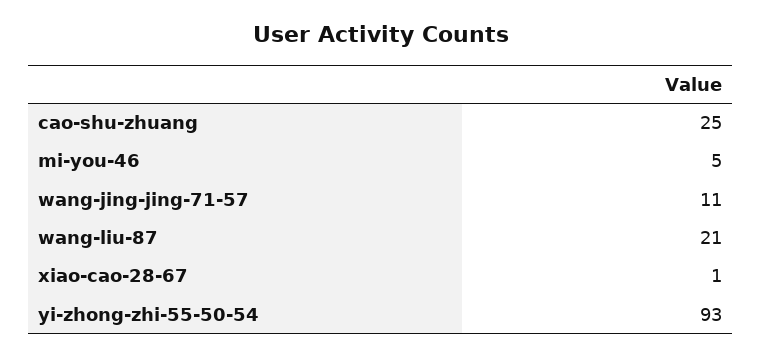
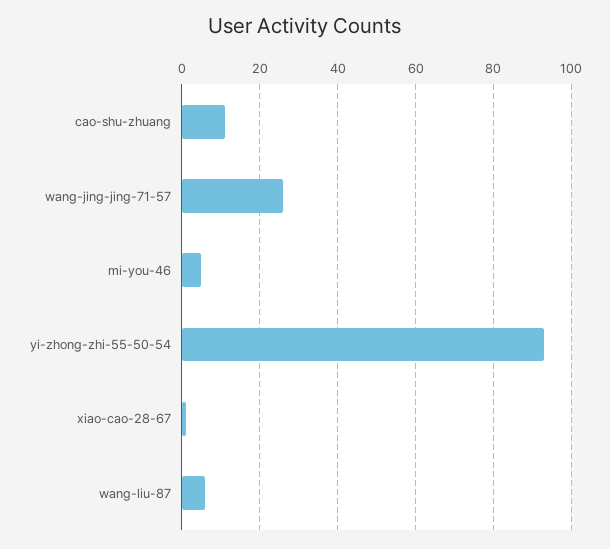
  {
-   "cao-shu-zhuang": 25,
+   "cao-shu-zhuang": 10,
    "mi-you-46": 5,
-   "wang-jing-jing-71-57": 11,
+   "wang-jing-jing-71-57": 25,
-   "wang-liu-87": 21,
+   "wang-liu-87": 5,
    "xiao-cao-28-67": 1,
    "yi-zhong-zhi-55-50-54": 93
  }

